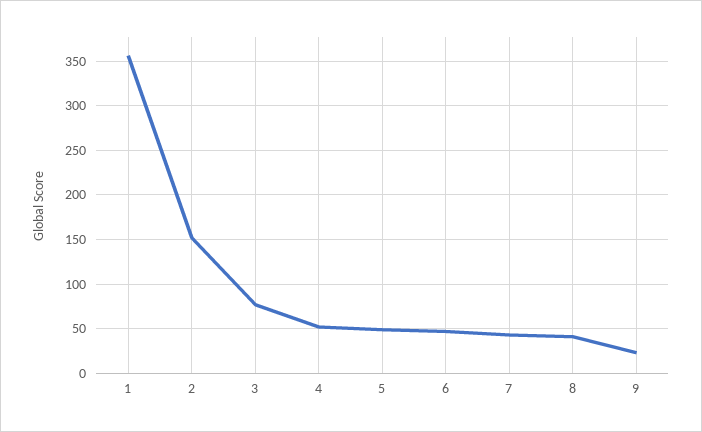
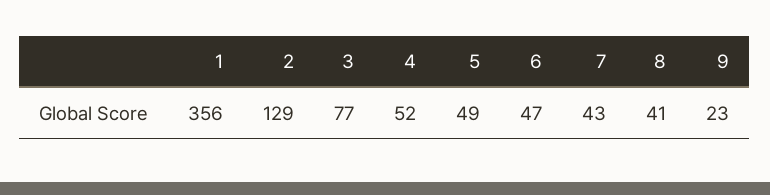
  {
    "1": 356,
-   "2": 150,
+   "2": 129,
    "3": 77,
    "4": 52,
    "5": 49,
    "6": 47,
    "7": 43,
    "8": 41,
    "9": 23
  }

